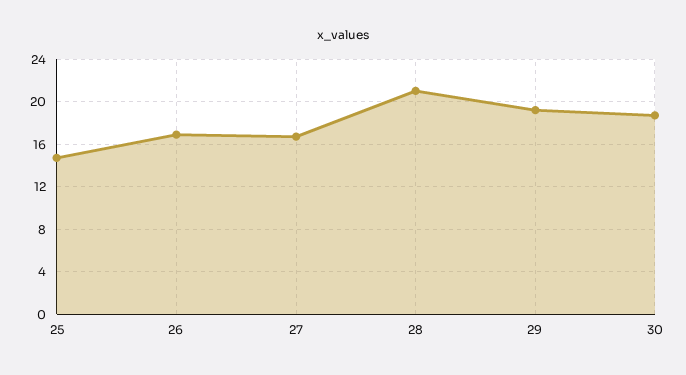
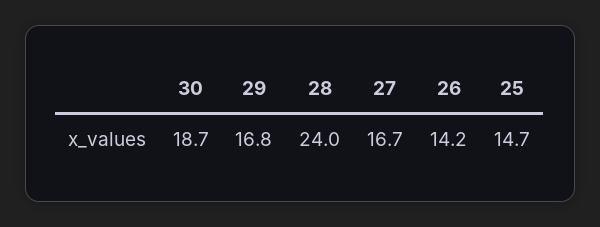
  {
    "25": 14.7,
-   "26": 17,
+   "26": 14.2,
    "27": 16.7,
-   "28": 21,
+   "28": 24,
-   "29": 19,
+   "29": 16.8,
    "30": 18.7
  }

